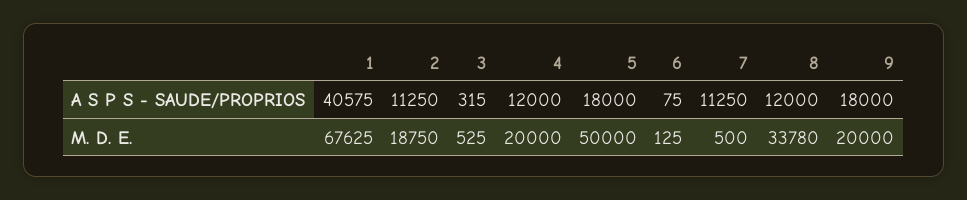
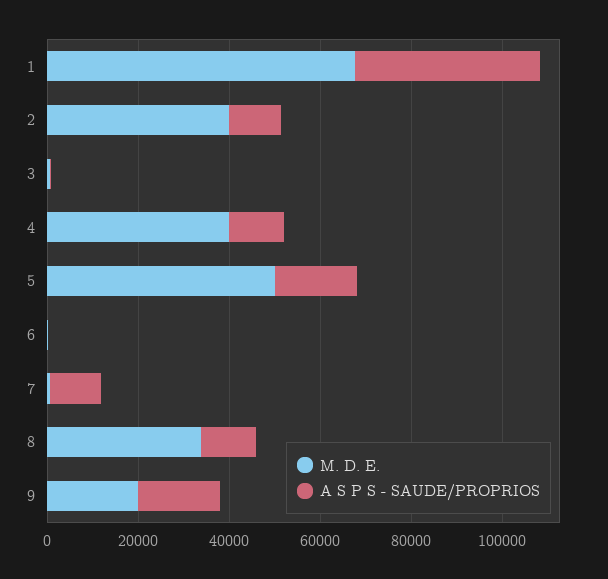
  {
    "A S P S - SAUDE/PROPRIOS": {
      "1": 40575,
      "2": 11250,
      "3": 315,
      "4": 12000,
      "5": 18000,
      "6": 75,
      "7": 11250,
      "8": 12000,
      "9": 18000
    },
    "M. D. E.": {
      "1": 67625,
-     "2": 18750,
+     "2": 40000,
      "3": 525,
-     "4": 20000,
+     "4": 40000,
      "5": 50000,
      "6": 125,
      "7": 500,
      "8": 33780,
      "9": 20000
    }
  }

